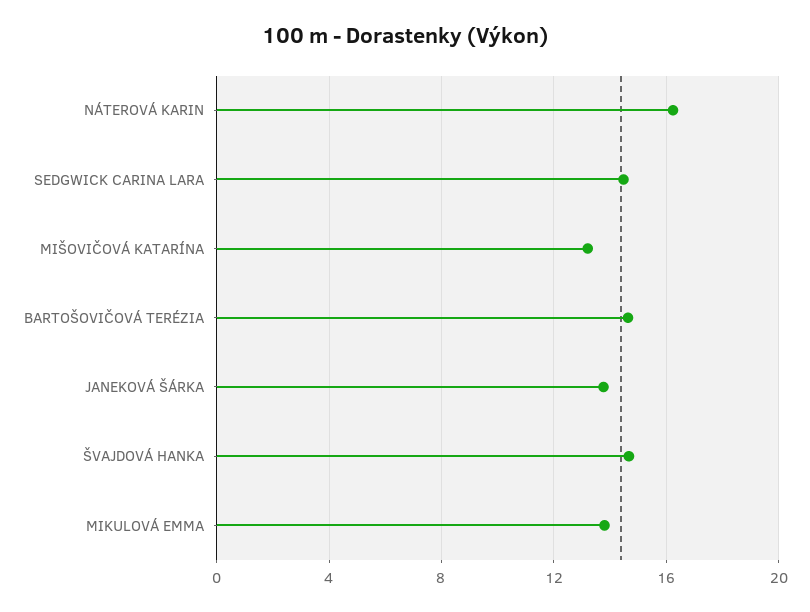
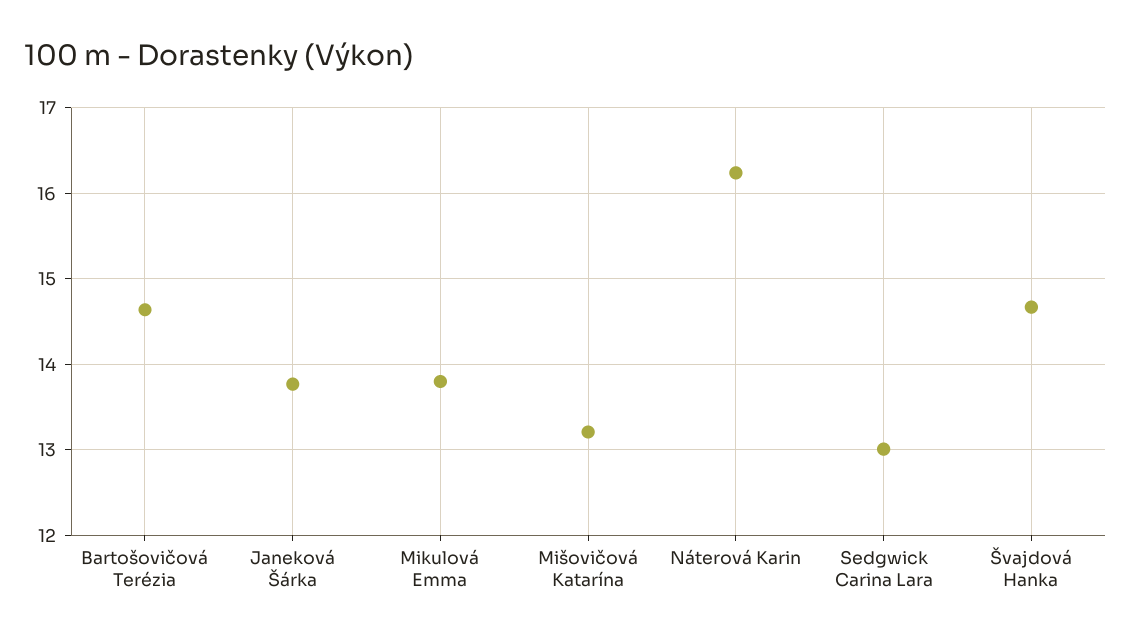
  {
    "NÁTEROVÁ KARIN": 16.2,
-   "SEDGWICK CARINA LARA": 14.5,
+   "SEDGWICK CARINA LARA": 13,
    "MIŠOVIČOVÁ KATARÍNA": 13.2,
    "BARTOŠOVIČOVÁ TERÉZIA": 14.6,
    "JANEKOVÁ ŠÁRKA": 13.8,
    "ŠVAJDOVÁ HANKA": 14.7,
    "MIKULOVÁ EMMA": 13.8
  }

